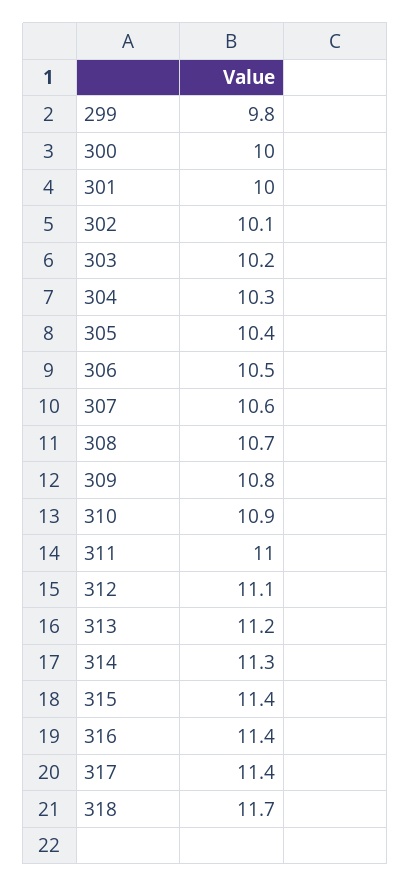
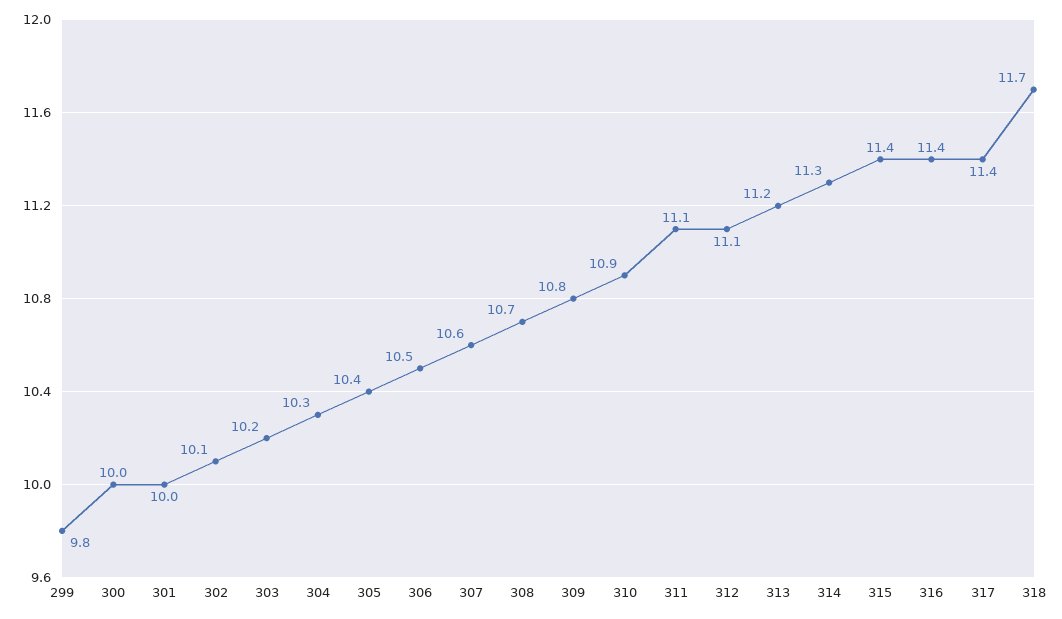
  {
    "299": 9.8,
    "300": 10,
    "301": 10,
    "302": 10.1,
    "303": 10.2,
    "304": 10.3,
    "305": 10.4,
    "306": 10.5,
    "307": 10.6,
    "308": 10.7,
    "309": 10.8,
    "310": 10.9,
-   "311": 11,
+   "311": 11.1,
    "312": 11.1,
    "313": 11.2,
    "314": 11.3,
    "315": 11.4,
    "316": 11.4,
    "317": 11.4,
    "318": 11.7
  }

